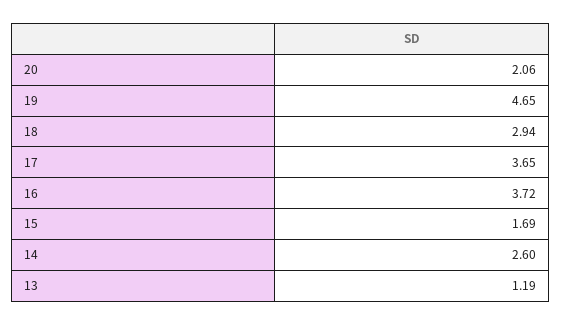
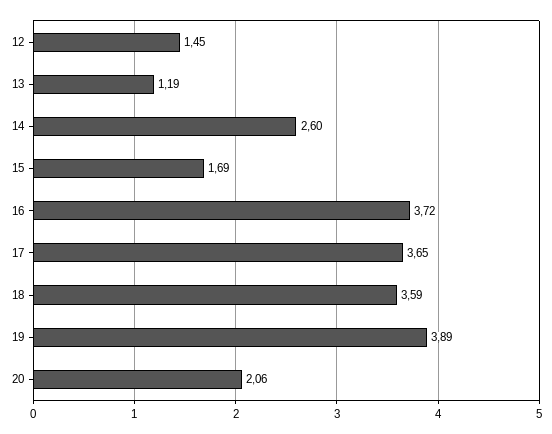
  {
    "20": 2.06,
-   "19": 4.65,
+   "19": 3.89,
-   "18": 2.94,
+   "18": 3.59,
    "17": 3.65,
    "16": 3.72,
    "15": 1.69,
    "14": 2.6,
-   "13": 1.19
+   "13": 1.19,
+   "12": 1.45
  }

